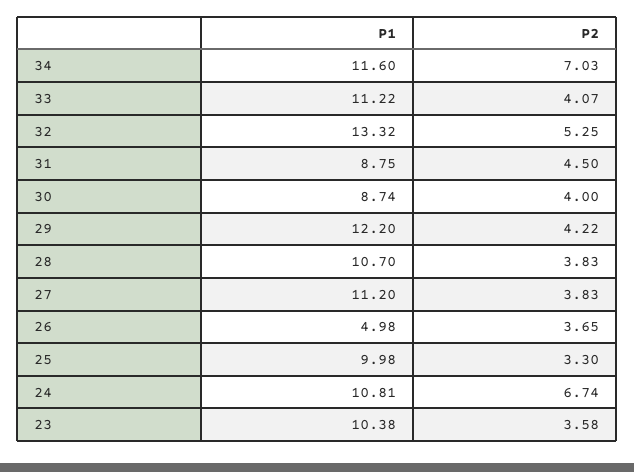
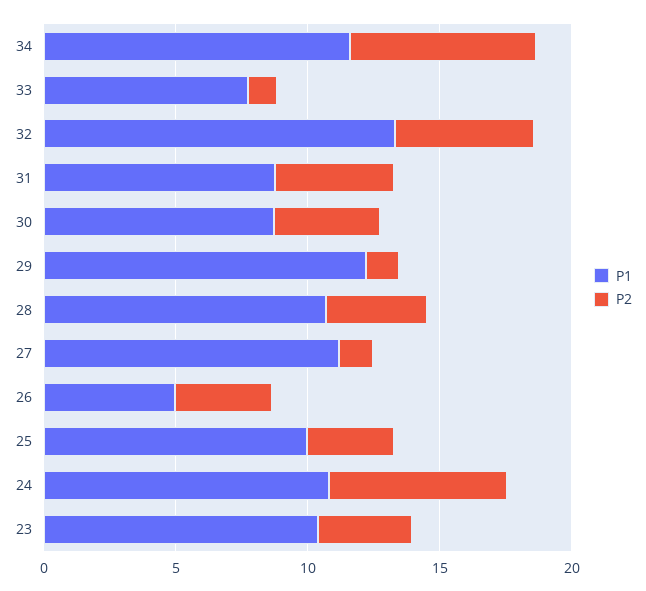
  {
    "P1": {
      "34": 11.6,
-     "33": 11.22,
+     "33": 8,
      "32": 13.32,
      "31": 8.75,
      "30": 8.74,
      "29": 12.2,
      "28": 10.7,
      "27": 11.2,
      "26": 4.98,
      "25": 9.98,
      "24": 10.81,
      "23": 10.38
    },
    "P2": {
      "34": 7.03,
-     "33": 4.07,
+     "33": 1,
      "32": 5.25,
      "31": 4.5,
      "30": 4,
-     "29": 4.22,
+     "29": 1,
      "28": 3.83,
-     "27": 3.83,
+     "27": 1,
      "26": 3.65,
      "25": 3.3,
      "24": 6.74,
      "23": 3.58
    }
  }

